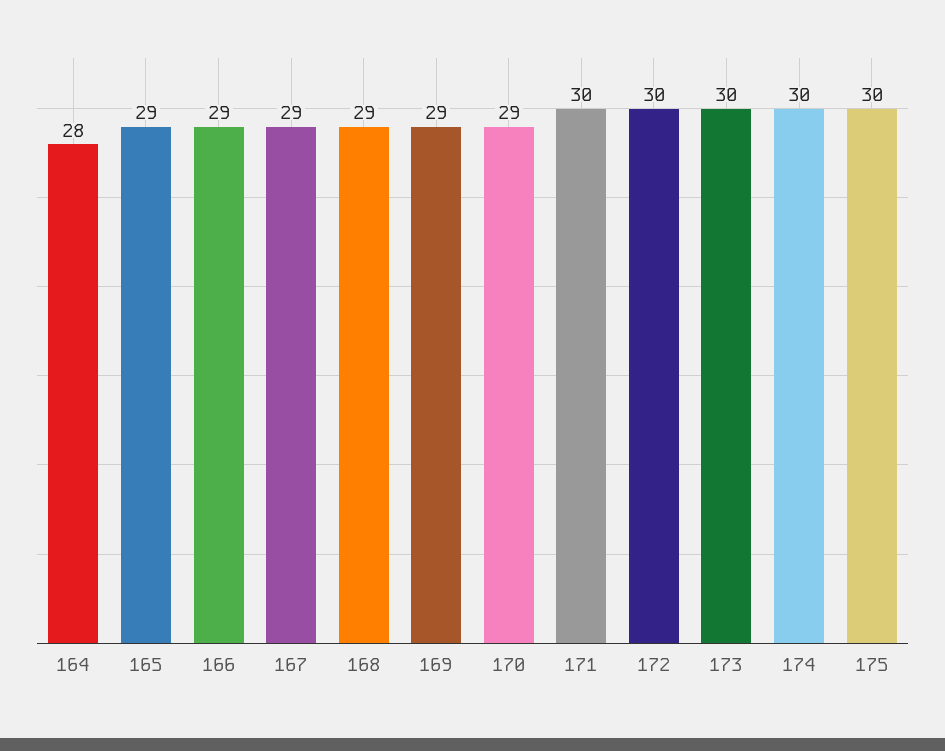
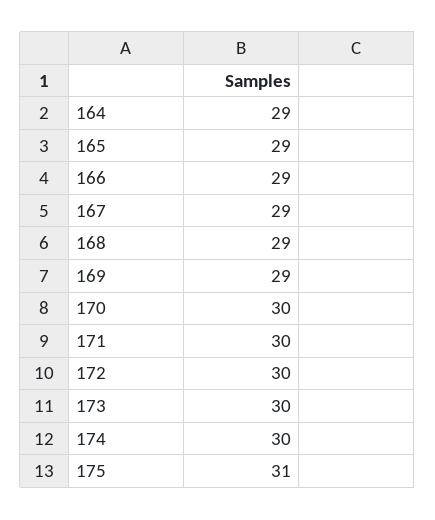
  {
-   "164": 28,
+   "164": 29,
    "165": 29,
    "166": 29,
    "167": 29,
    "168": 29,
    "169": 29,
-   "170": 29,
+   "170": 30,
    "171": 30,
    "172": 30,
    "173": 30,
    "174": 30,
-   "175": 30
+   "175": 31
  }

